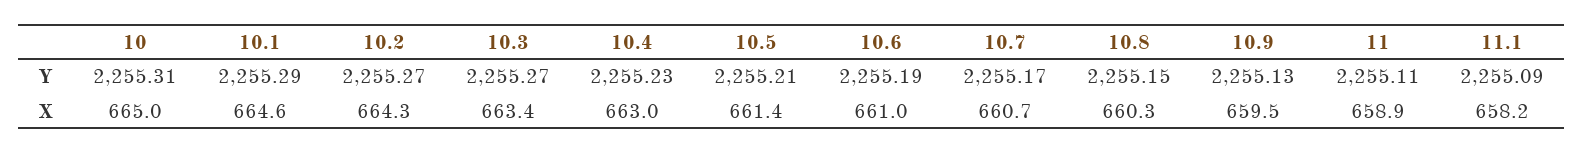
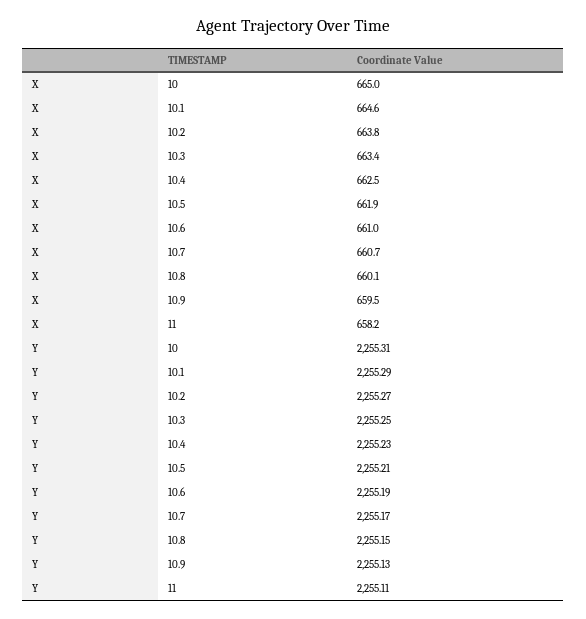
  {
    "10": {
      "Y": 2255.31,
      "X": 665
    },
    "10.1": {
      "Y": 2255.29,
      "X": 664.6
    },
    "10.2": {
      "Y": 2255.27,
-     "X": 664.3
+     "X": 663.8
    },
    "10.3": {
-     "Y": 2255.27,
+     "Y": 2255.25,
      "X": 663.4
    },
    "10.4": {
      "Y": 2255.23,
-     "X": 663
+     "X": 662.5
    },
    "10.5": {
      "Y": 2255.21,
-     "X": 661.4
+     "X": 661.9
    },
    "10.6": {
      "Y": 2255.19,
      "X": 661
    },
    "10.7": {
      "Y": 2255.17,
      "X": 660.7
    },
    "10.8": {
      "Y": 2255.15,
-     "X": 660.3
+     "X": 660.1
    },
    "10.9": {
      "Y": 2255.13,
      "X": 659.5
    },
    "11": {
      "Y": 2255.11,
-     "X": 658.9
+     "X": 658.2
-   },
+   }
-   "11.1": {
-     "Y": 2255.09,
-     "X": 658.2
-   }
  }

